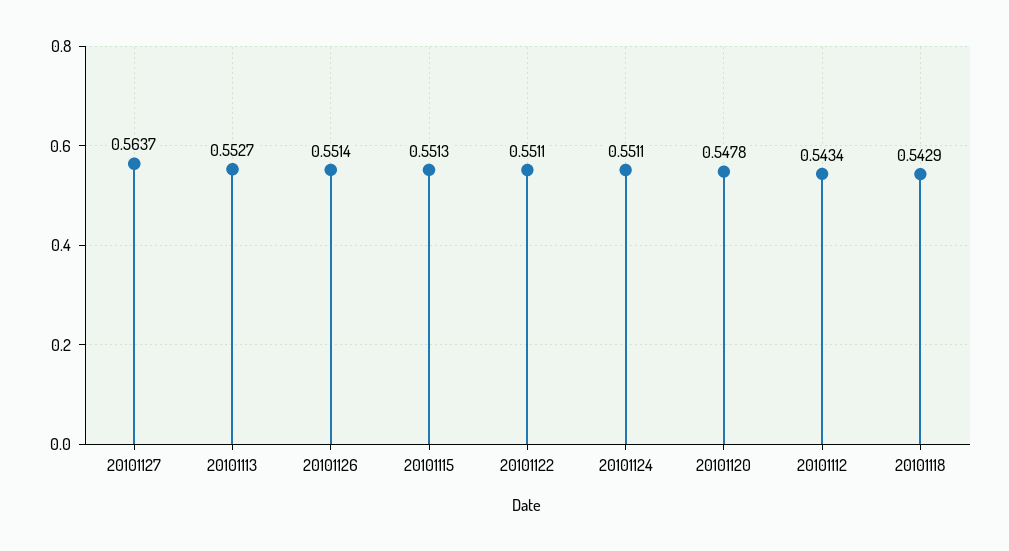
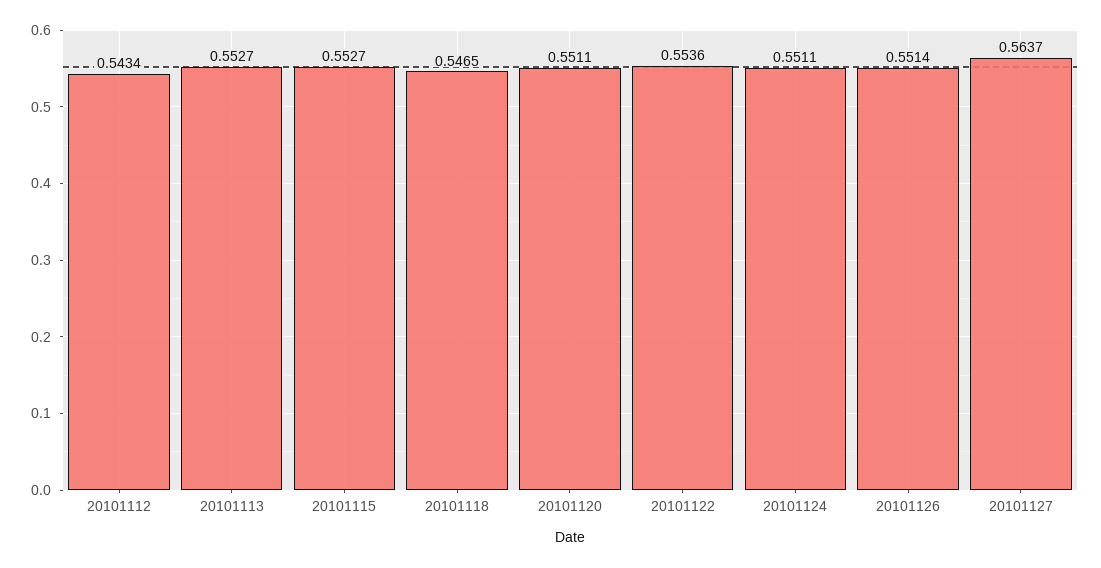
  {
    "20101127": 0.5637,
    "20101113": 0.5527,
    "20101126": 0.5514,
-   "20101115": 0.5513,
+   "20101115": 0.5527,
-   "20101122": 0.5511,
+   "20101122": 0.5536,
    "20101124": 0.5511,
-   "20101120": 0.5478,
+   "20101120": 0.5511,
    "20101112": 0.5434,
-   "20101118": 0.5429
+   "20101118": 0.5465
  }

